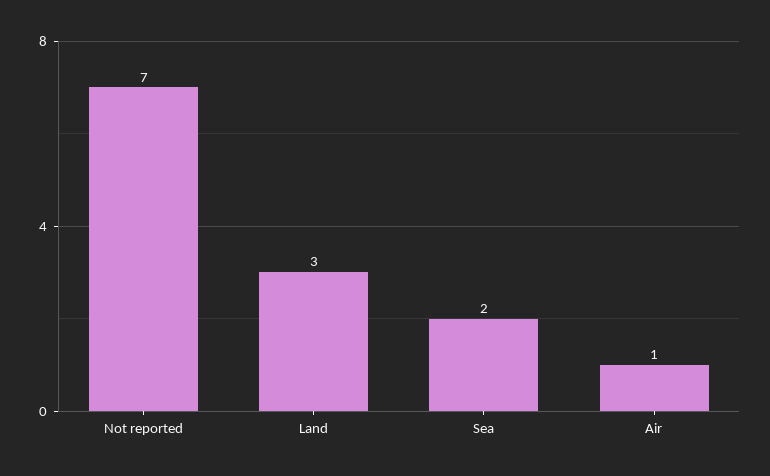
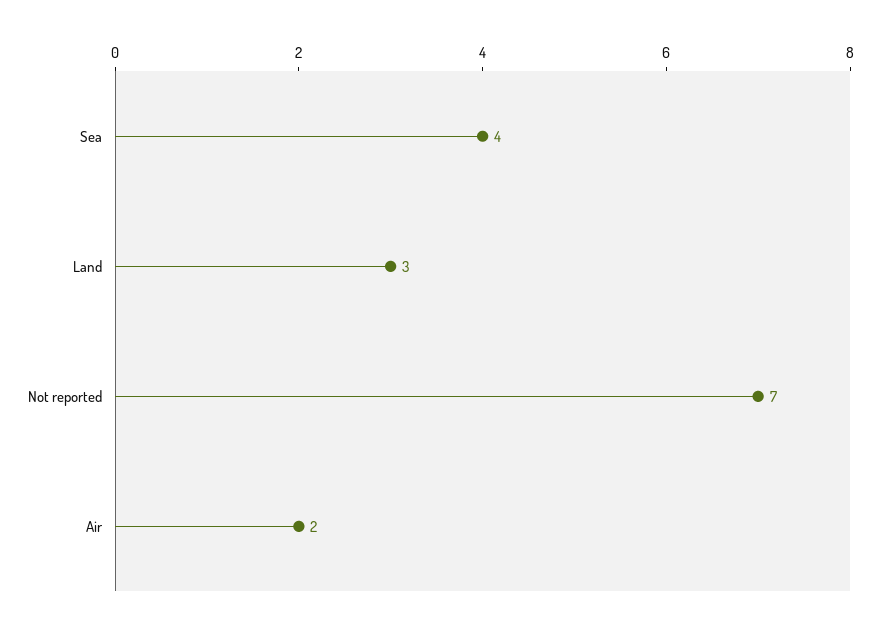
  {
    "Not reported": 7,
    "Land": 3,
-   "Sea": 2,
+   "Sea": 4,
-   "Air": 1
+   "Air": 2
  }

